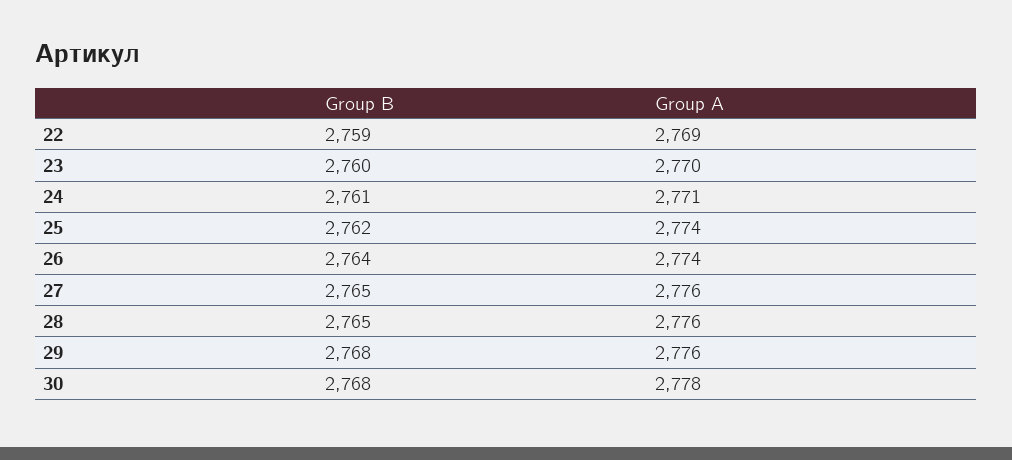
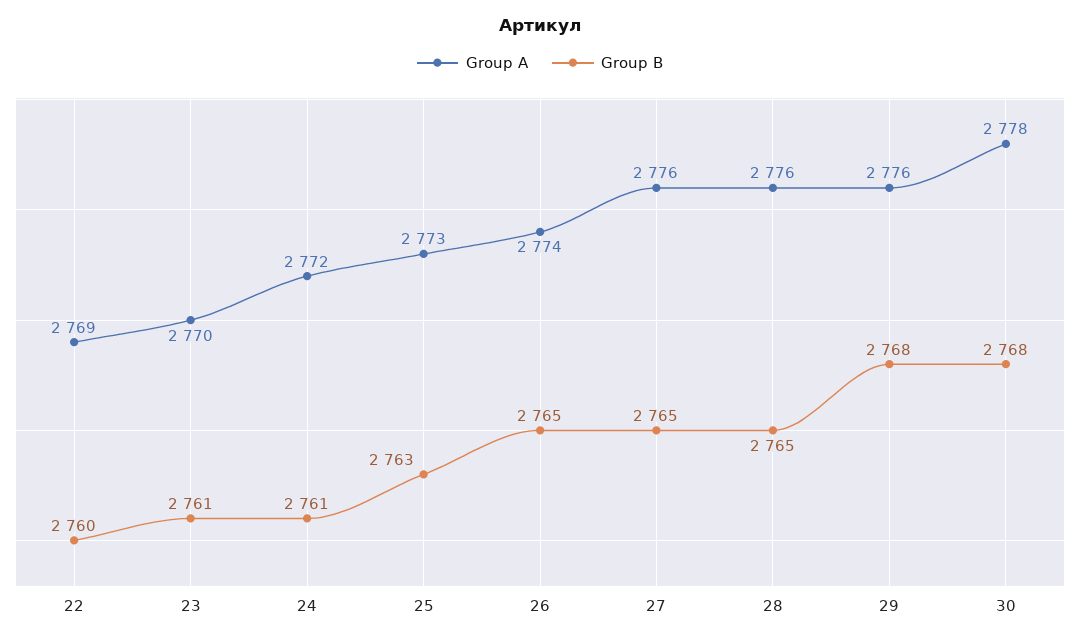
  {
    "Group B": {
-     "22": 2759,
+     "22": 2760,
-     "23": 2760,
+     "23": 2761,
      "24": 2761,
-     "25": 2762,
+     "25": 2763,
-     "26": 2764,
+     "26": 2765,
      "27": 2765,
      "28": 2765,
      "29": 2768,
      "30": 2768
    },
    "Group A": {
      "22": 2769,
      "23": 2770,
-     "24": 2771,
+     "24": 2772,
-     "25": 2774,
+     "25": 2773,
      "26": 2774,
      "27": 2776,
      "28": 2776,
      "29": 2776,
      "30": 2778
    }
  }

